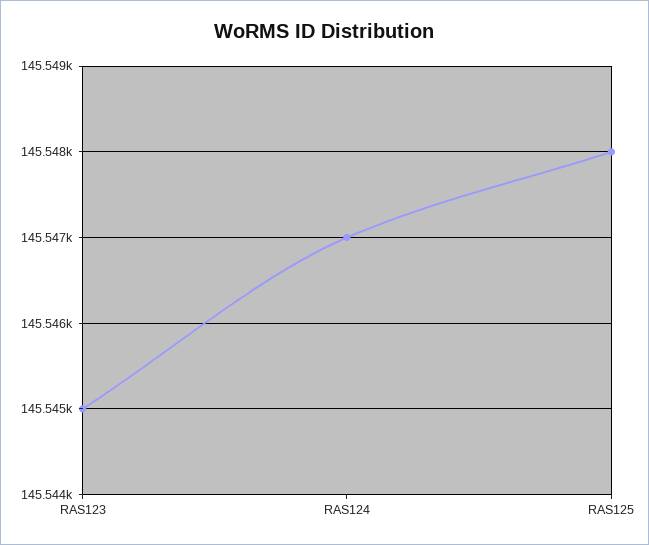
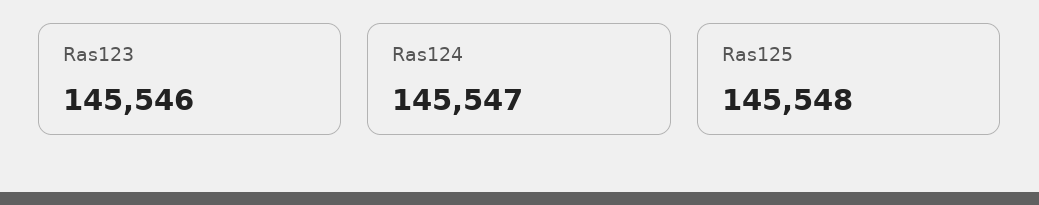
  {
-   "RAS123": 145545,
+   "RAS123": 145546,
    "RAS124": 145547,
    "RAS125": 145548
  }

